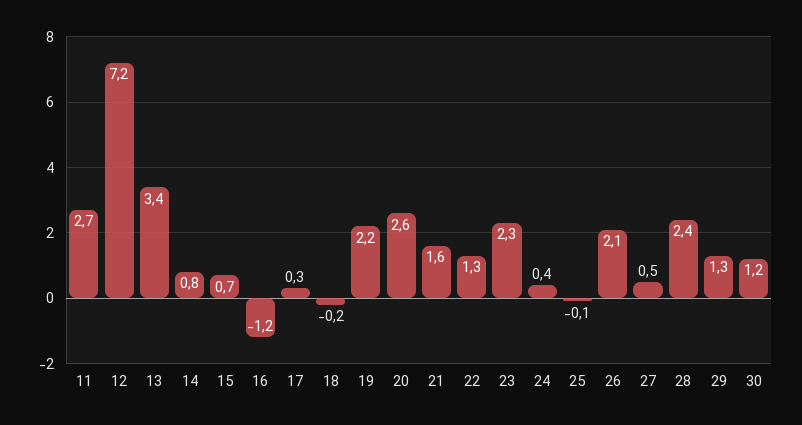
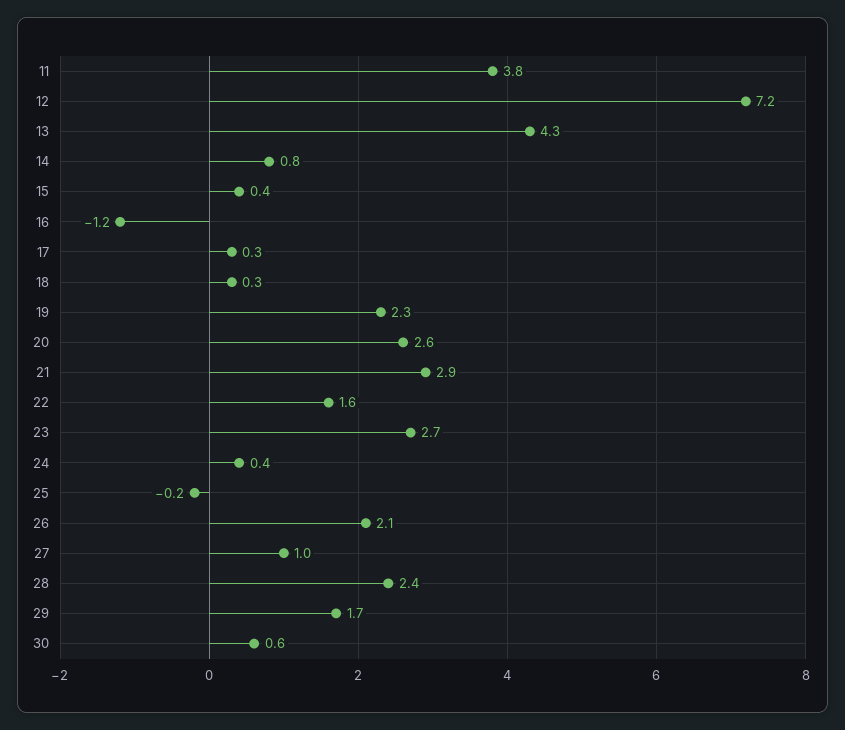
  {
-   "11": 2.7,
+   "11": 3.8,
    "12": 7.2,
-   "13": 3.4,
+   "13": 4.3,
    "14": 0.8,
-   "15": 0.7,
+   "15": 0.4,
    "16": -1.2,
    "17": 0.3,
-   "18": -0.2,
+   "18": 0.3,
-   "19": 2.2,
+   "19": 2.3,
    "20": 2.6,
-   "21": 1.6,
+   "21": 2.9,
-   "22": 1.3,
+   "22": 1.6,
-   "23": 2.3,
+   "23": 2.7,
    "24": 0.4,
-   "25": -0.1,
+   "25": -0.2,
    "26": 2.1,
-   "27": 0.5,
+   "27": 1,
    "28": 2.4,
-   "29": 1.3,
+   "29": 1.7,
-   "30": 1.2
+   "30": 0.6
  }

